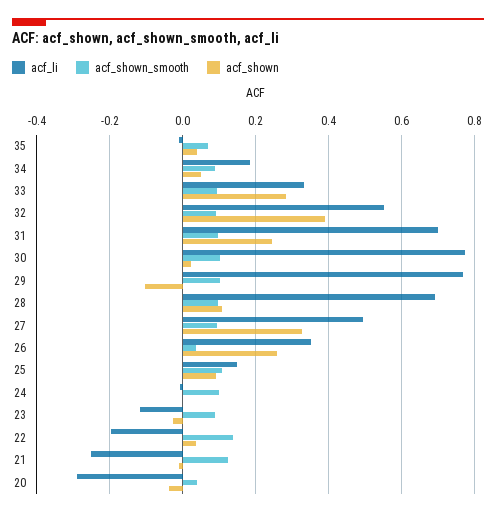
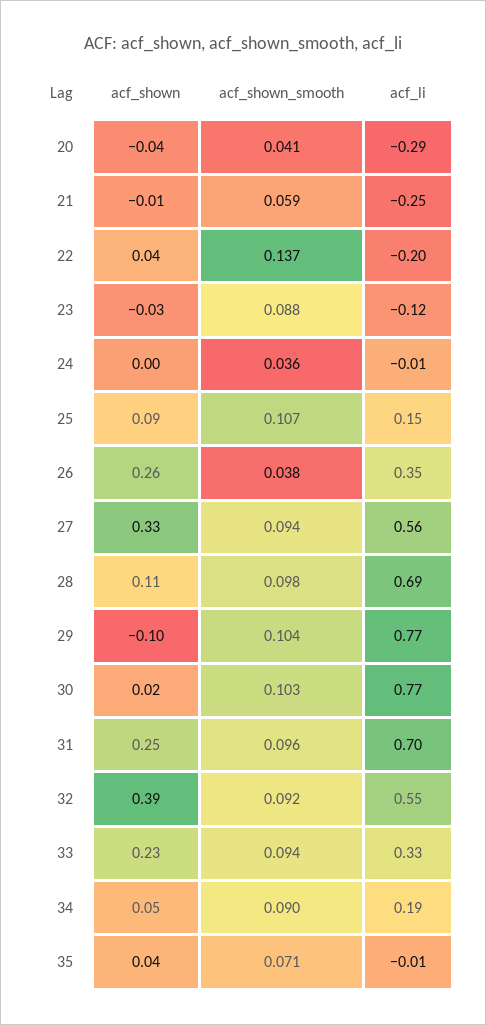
  {
    "acf_li": {
      "35": -0.01,
      "34": 0.19,
      "33": 0.33,
      "32": 0.55,
      "31": 0.7,
      "30": 0.77,
      "29": 0.77,
      "28": 0.69,
-     "27": 0.5,
+     "27": 0.56,
      "26": 0.35,
      "25": 0.15,
      "24": -0.01,
      "23": -0.12,
      "22": -0.2,
      "21": -0.25,
      "20": -0.29
    },
    "acf_shown_smooth": {
      "35": 0.071,
      "34": 0.09,
      "33": 0.094,
      "32": 0.092,
      "31": 0.096,
      "30": 0.103,
      "29": 0.104,
      "28": 0.098,
      "27": 0.094,
      "26": 0.038,
      "25": 0.107,
-     "24": 0.1,
+     "24": 0.036,
      "23": 0.088,
      "22": 0.137,
-     "21": 0.12,
+     "21": 0.059,
      "20": 0.041
    },
    "acf_shown": {
      "35": 0.04,
      "34": 0.05,
-     "33": 0.28,
+     "33": 0.23,
      "32": 0.39,
      "31": 0.25,
      "30": 0.02,
      "29": -0.1,
      "28": 0.11,
      "27": 0.33,
      "26": 0.26,
      "25": 0.09,
      "24": 0,
      "23": -0.03,
      "22": 0.04,
      "21": -0.01,
      "20": -0.04
    }
  }

